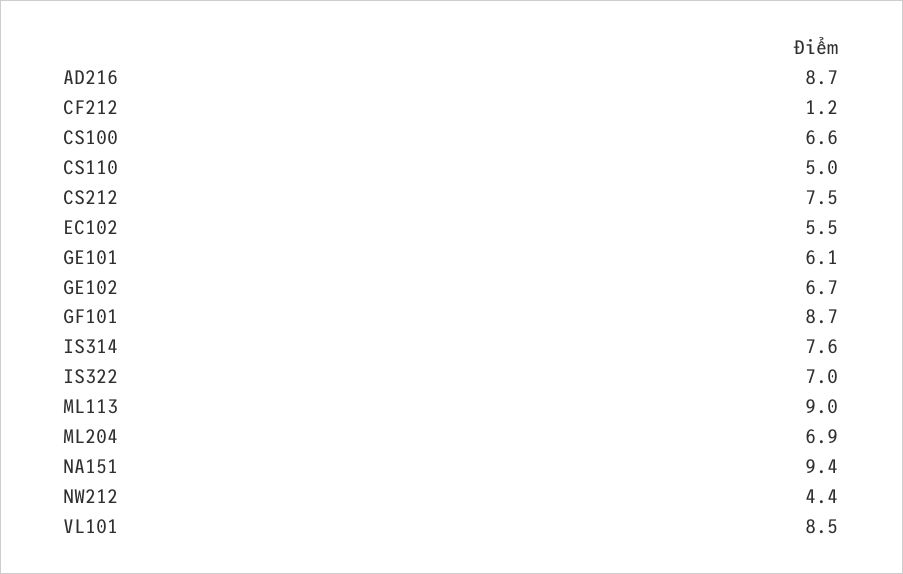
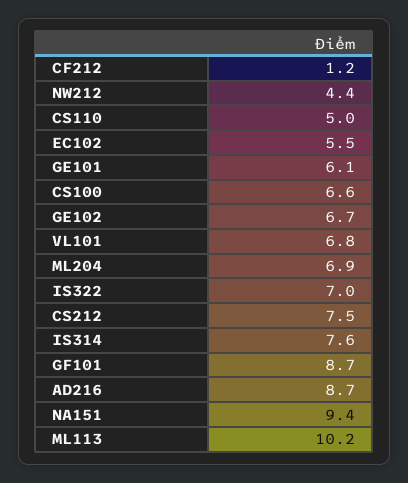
  {
    "AD216": 8.7,
    "CF212": 1.2,
    "CS100": 6.6,
    "CS110": 5,
    "CS212": 7.5,
    "EC102": 5.5,
    "GE101": 6.1,
    "GE102": 6.7,
    "GF101": 8.7,
    "IS314": 7.6,
    "IS322": 7,
-   "ML113": 9,
+   "ML113": 10.2,
    "ML204": 6.9,
    "NA151": 9.4,
    "NW212": 4.4,
-   "VL101": 8.5
+   "VL101": 6.8
  }

